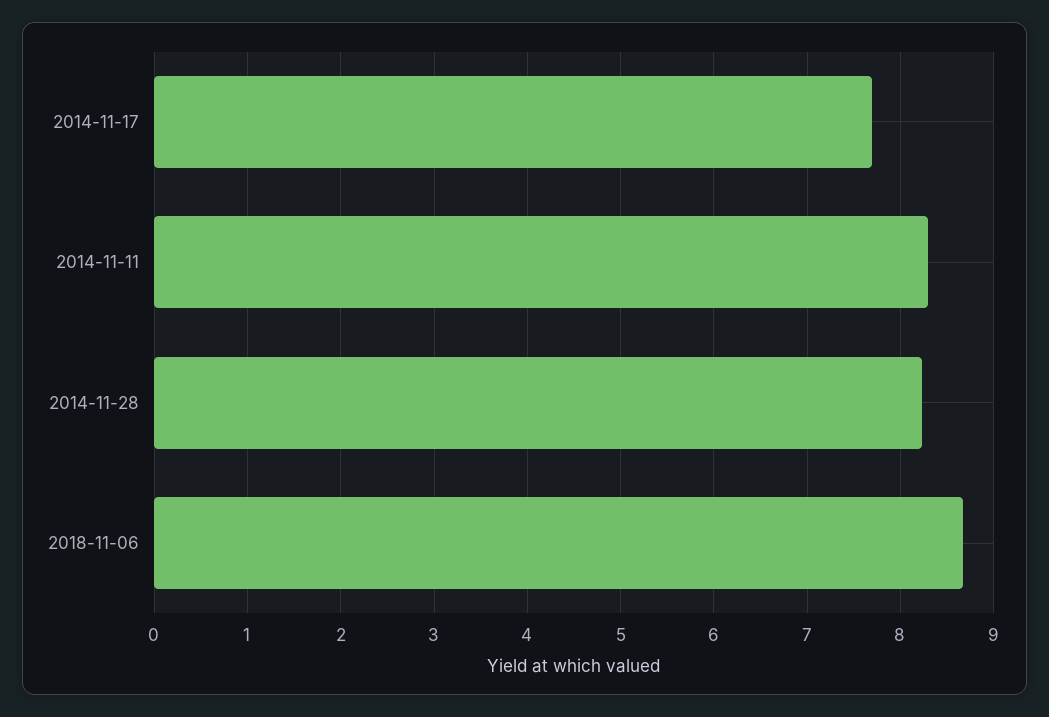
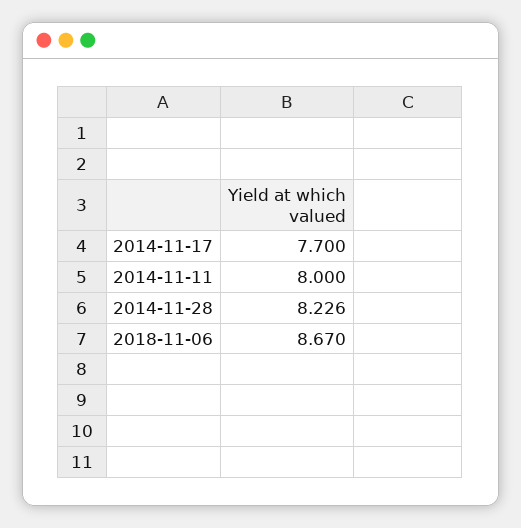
  {
    "2014-11-17": 7.7,
-   "2014-11-11": 8.3,
+   "2014-11-11": 8,
    "2014-11-28": 8.226,
    "2018-11-06": 8.67
  }

